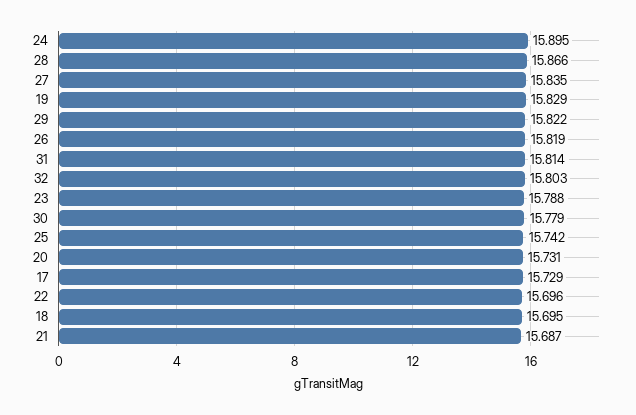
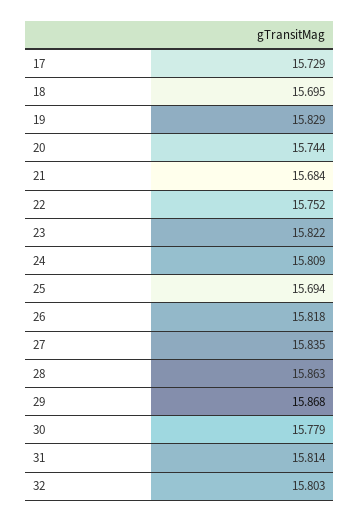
  {
-   "24": 15.895,
+   "24": 15.809,
-   "28": 15.866,
+   "28": 15.863,
    "27": 15.835,
    "19": 15.829,
-   "29": 15.822,
+   "29": 15.868,
-   "26": 15.819,
+   "26": 15.818,
    "31": 15.814,
    "32": 15.803,
-   "23": 15.788,
+   "23": 15.822,
    "30": 15.779,
-   "25": 15.742,
+   "25": 15.694,
-   "20": 15.731,
+   "20": 15.744,
    "17": 15.729,
-   "22": 15.696,
+   "22": 15.752,
    "18": 15.695,
-   "21": 15.687
+   "21": 15.684
  }

